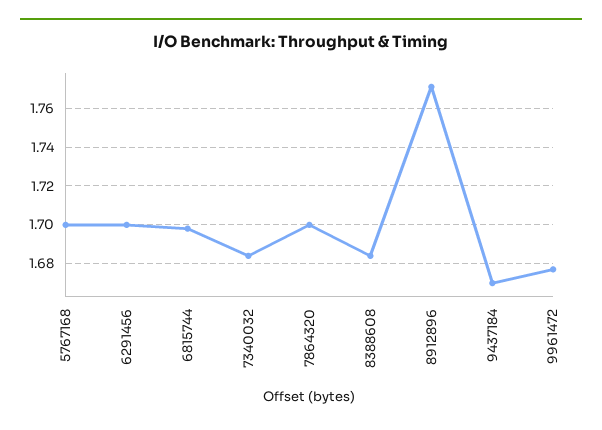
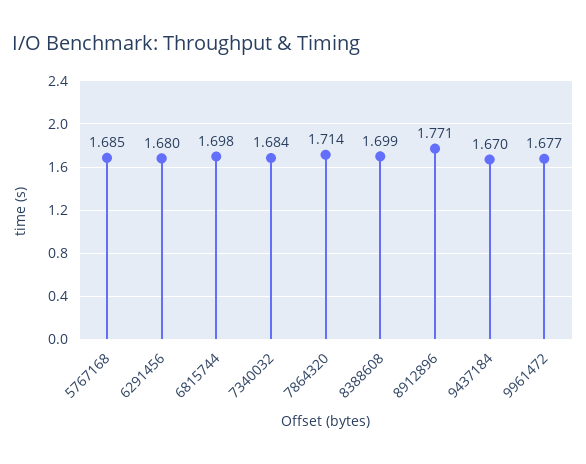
  {
-   "5767168": 1.7,
+   "5767168": 1.685,
-   "6291456": 1.7,
+   "6291456": 1.68,
    "6815744": 1.698,
    "7340032": 1.684,
-   "7864320": 1.7,
+   "7864320": 1.714,
-   "8388608": 1.685,
+   "8388608": 1.699,
    "8912896": 1.771,
    "9437184": 1.67,
    "9961472": 1.677
  }

